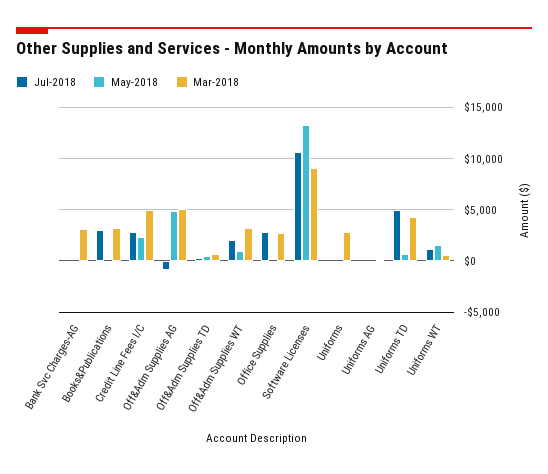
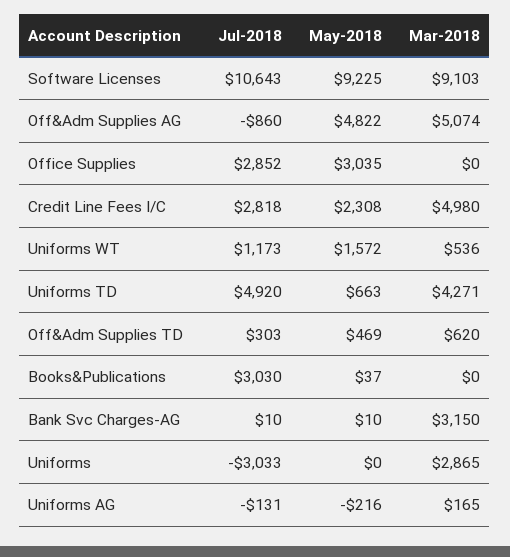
  {
    "Jul-2018": {
      "Bank Svc Charges-AG": 10,
      "Books&Publications": 3030,
      "Credit Line Fees I/C": 2818,
      "Off&Adm Supplies AG": -860,
      "Off&Adm Supplies TD": 303,
-     "Off&Adm Supplies WT": 2000,
      "Office Supplies": 2852,
      "Software Licenses": 10643,
-     "Uniforms": 0,
+     "Uniforms": -3033,
      "Uniforms AG": -131,
      "Uniforms TD": 4920,
      "Uniforms WT": 1173
    },
    "May-2018": {
      "Bank Svc Charges-AG": 10,
      "Books&Publications": 37,
      "Credit Line Fees I/C": 2308,
      "Off&Adm Supplies AG": 4822,
      "Off&Adm Supplies TD": 469,
-     "Off&Adm Supplies WT": 1000,
-     "Office Supplies": 0,
+     "Office Supplies": 3035,
-     "Software Licenses": 13000,
+     "Software Licenses": 9225,
      "Uniforms": 0,
      "Uniforms AG": -216,
      "Uniforms TD": 663,
      "Uniforms WT": 1572
    },
    "Mar-2018": {
      "Bank Svc Charges-AG": 3150,
-     "Books&Publications": 3000,
+     "Books&Publications": 0,
      "Credit Line Fees I/C": 4980,
      "Off&Adm Supplies AG": 5074,
      "Off&Adm Supplies TD": 620,
-     "Off&Adm Supplies WT": 3000,
-     "Office Supplies": 3000,
+     "Office Supplies": 0,
      "Software Licenses": 9103,
      "Uniforms": 2865,
      "Uniforms AG": 165,
      "Uniforms TD": 4271,
      "Uniforms WT": 536
    }
  }

